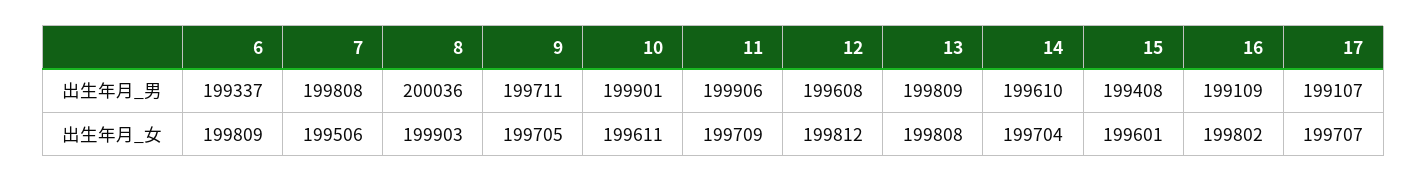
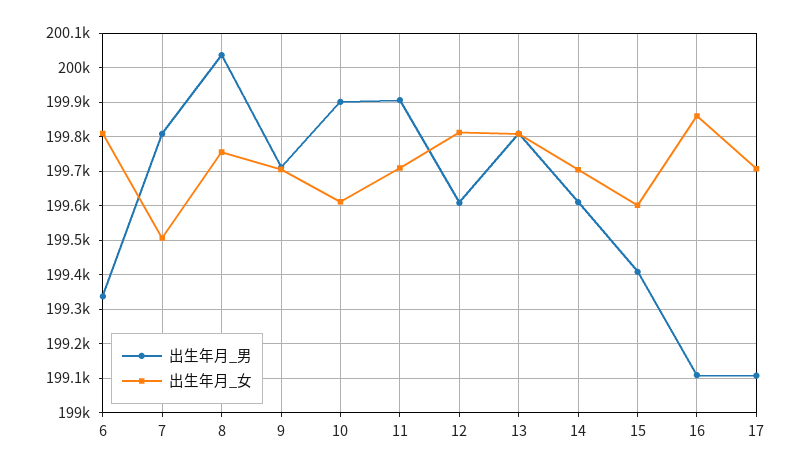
  {
    "出生年月_男": {
      "6": 199337,
      "7": 199808,
      "8": 200036,
      "9": 199711,
      "10": 199901,
      "11": 199906,
      "12": 199608,
      "13": 199809,
      "14": 199610,
      "15": 199408,
      "16": 199109,
      "17": 199107
    },
    "出生年月_女": {
      "6": 199809,
      "7": 199506,
-     "8": 199903,
+     "8": 199760,
      "9": 199705,
      "10": 199611,
      "11": 199709,
      "12": 199812,
      "13": 199808,
      "14": 199704,
      "15": 199601,
-     "16": 199802,
+     "16": 199860,
      "17": 199707
    }
  }

